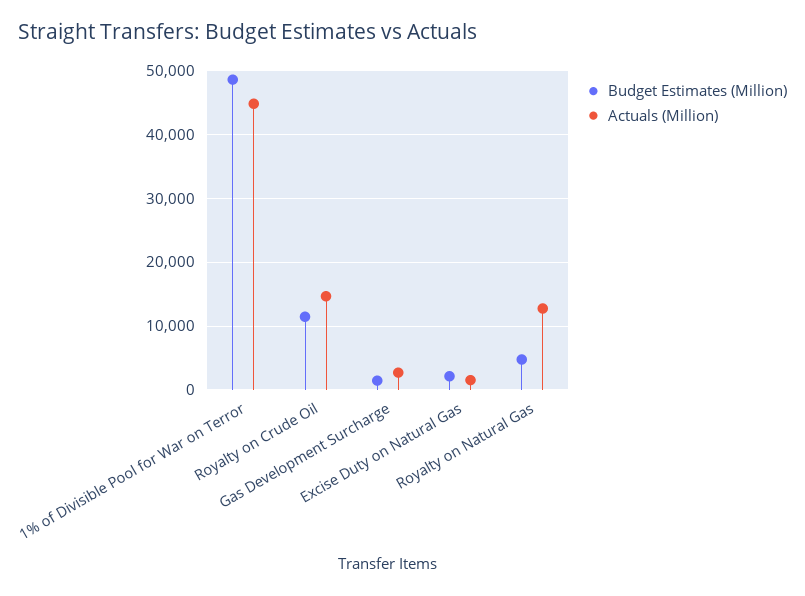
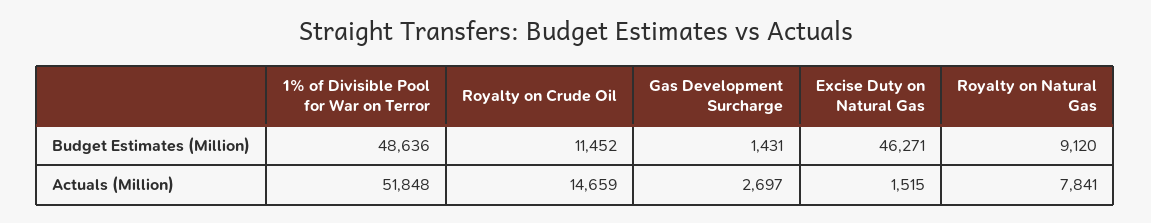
  {
    "Budget Estimates (Million)": {
      "1% of Divisible Pool for War on Terror": 48636,
      "Royalty on Crude Oil": 11452,
      "Gas Development Surcharge": 1431,
-     "Excise Duty on Natural Gas": 2000,
+     "Excise Duty on Natural Gas": 46271,
-     "Royalty on Natural Gas": 5000
+     "Royalty on Natural Gas": 9120
    },
    "Actuals (Million)": {
-     "1% of Divisible Pool for War on Terror": 45000,
+     "1% of Divisible Pool for War on Terror": 51848,
      "Royalty on Crude Oil": 14659,
      "Gas Development Surcharge": 2697,
      "Excise Duty on Natural Gas": 1515,
-     "Royalty on Natural Gas": 13000
+     "Royalty on Natural Gas": 7841
    }
  }

